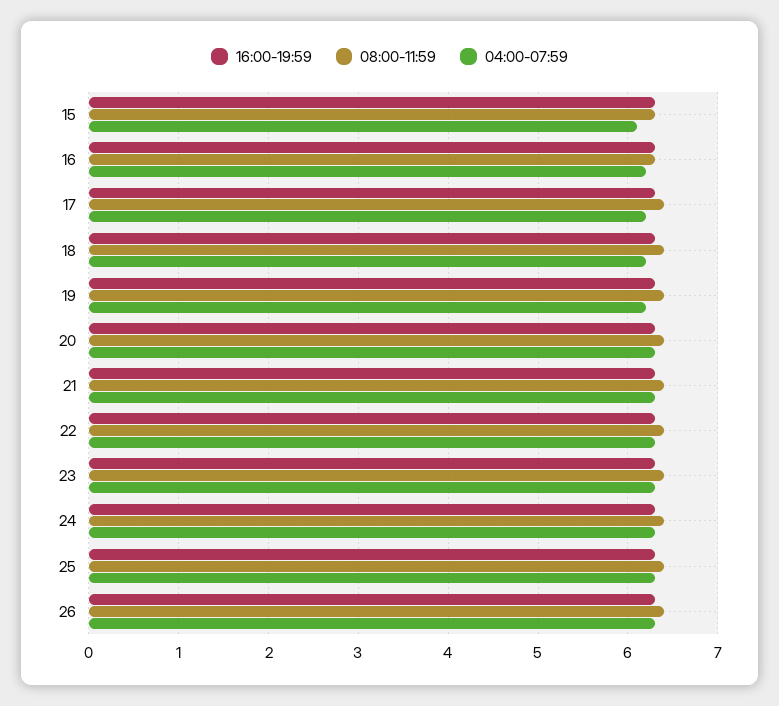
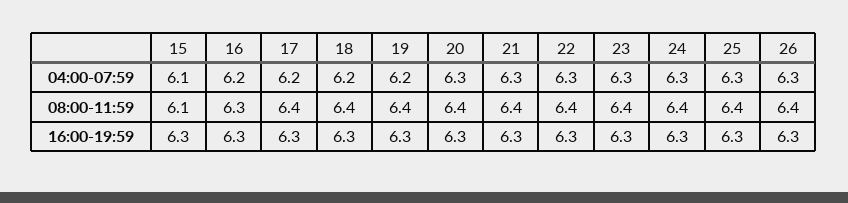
  {
    "16:00-19:59": {
      "15": 6.3,
      "16": 6.3,
      "17": 6.3,
      "18": 6.3,
      "19": 6.3,
      "20": 6.3,
      "21": 6.3,
      "22": 6.3,
      "23": 6.3,
      "24": 6.3,
      "25": 6.3,
      "26": 6.3
    },
    "08:00-11:59": {
-     "15": 6.3,
+     "15": 6.1,
      "16": 6.3,
      "17": 6.4,
      "18": 6.4,
      "19": 6.4,
      "20": 6.4,
      "21": 6.4,
      "22": 6.4,
      "23": 6.4,
      "24": 6.4,
      "25": 6.4,
      "26": 6.4
    },
    "04:00-07:59": {
      "15": 6.1,
      "16": 6.2,
      "17": 6.2,
      "18": 6.2,
      "19": 6.2,
      "20": 6.3,
      "21": 6.3,
      "22": 6.3,
      "23": 6.3,
      "24": 6.3,
      "25": 6.3,
      "26": 6.3
    }
  }

